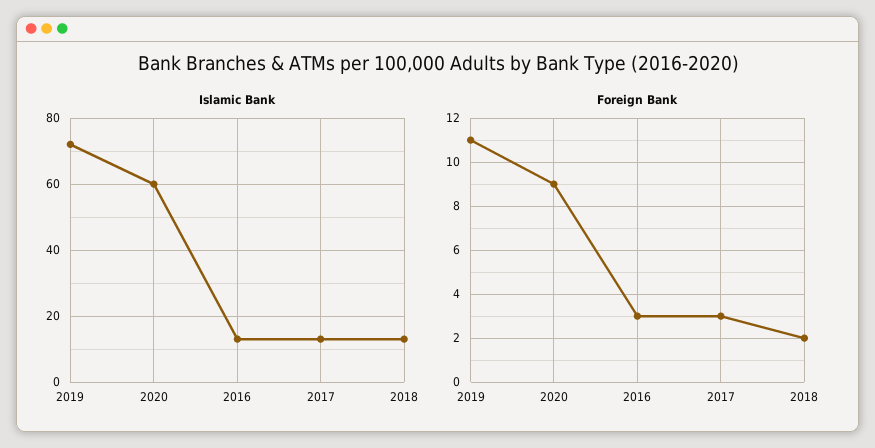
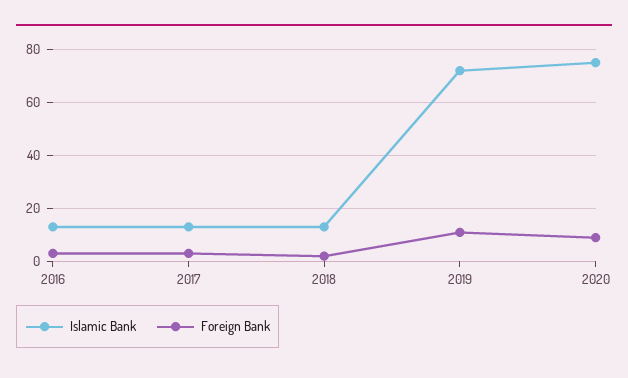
  {
    "Islamic Bank": {
      "2019": 70,
-     "2020": 60,
+     "2020": 75,
      "2016": 15,
      "2017": 15,
      "2018": 15
    },
    "Foreign Bank": {
      "2019": 11,
      "2020": 9,
      "2016": 3,
      "2017": 3,
      "2018": 2
    }
  }

